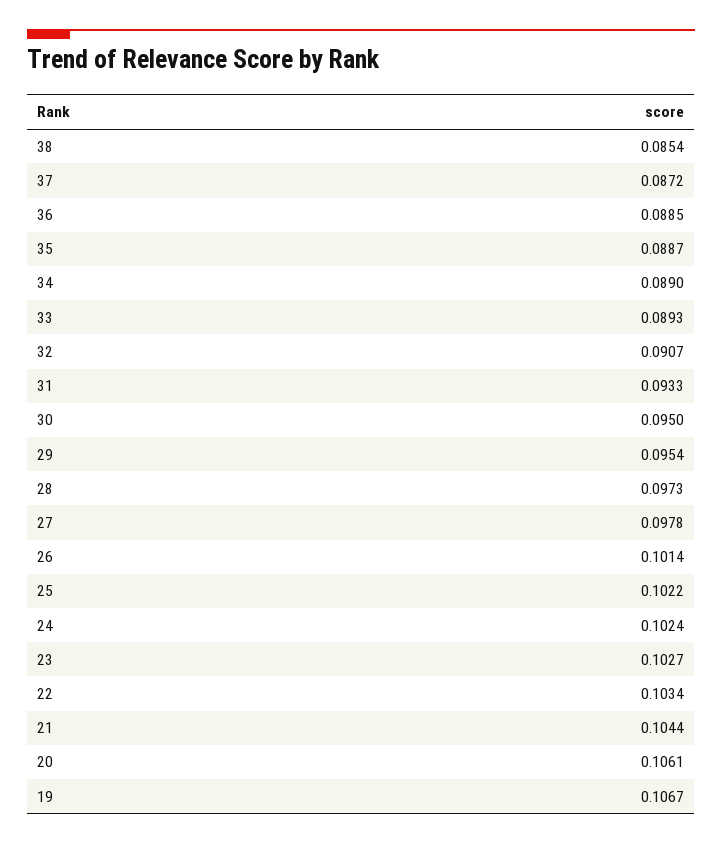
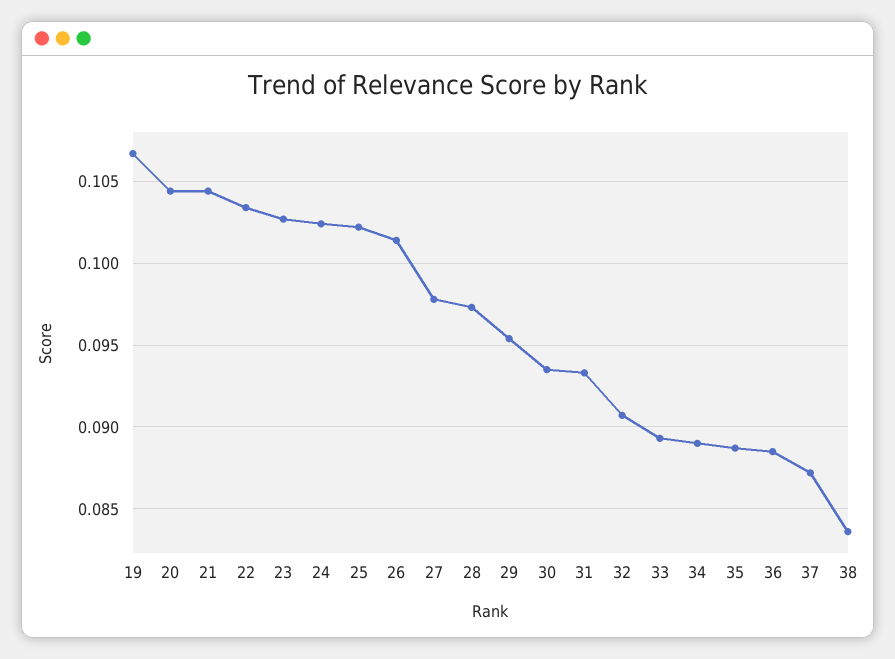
  {
-   "38": 0.0854,
+   "38": 0.0835,
    "37": 0.0872,
    "36": 0.0885,
    "35": 0.0887,
    "34": 0.089,
    "33": 0.0893,
    "32": 0.0907,
    "31": 0.0933,
-   "30": 0.095,
+   "30": 0.0935,
    "29": 0.0954,
    "28": 0.0973,
    "27": 0.0978,
    "26": 0.1014,
    "25": 0.1022,
    "24": 0.1024,
    "23": 0.1027,
    "22": 0.1034,
    "21": 0.1044,
-   "20": 0.1061,
+   "20": 0.1045,
    "19": 0.1067
  }

